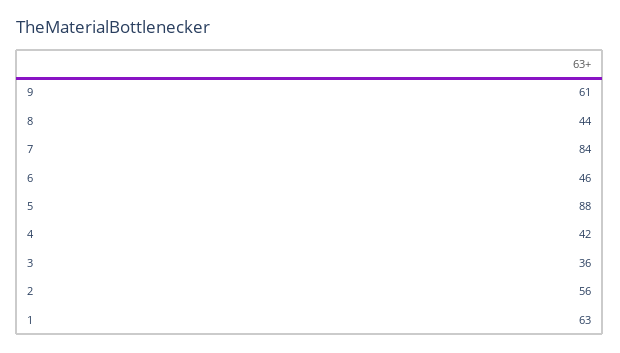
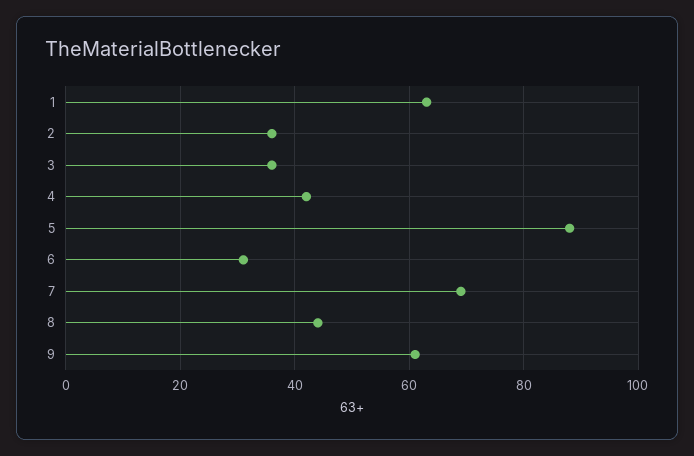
  {
    "9": 61,
    "8": 44,
-   "7": 84,
+   "7": 70,
-   "6": 46,
+   "6": 30,
    "5": 88,
    "4": 42,
    "3": 36,
-   "2": 56,
+   "2": 35,
    "1": 63
  }

